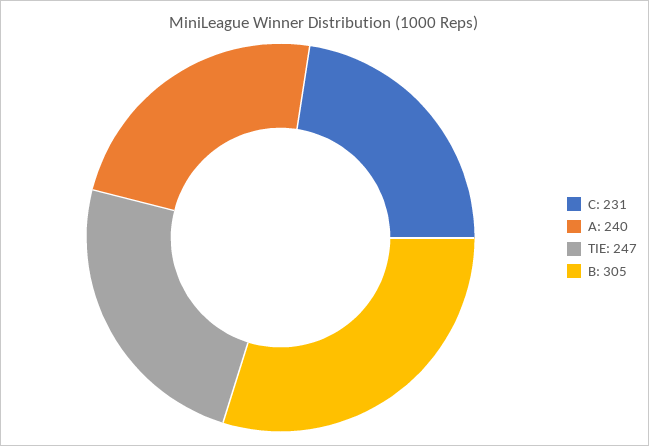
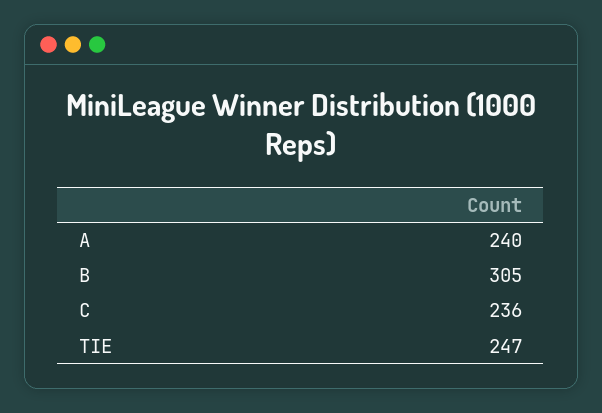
  {
-   "C": 231,
+   "C": 236,
    "A": 240,
    "TIE": 247,
    "B": 305
  }

